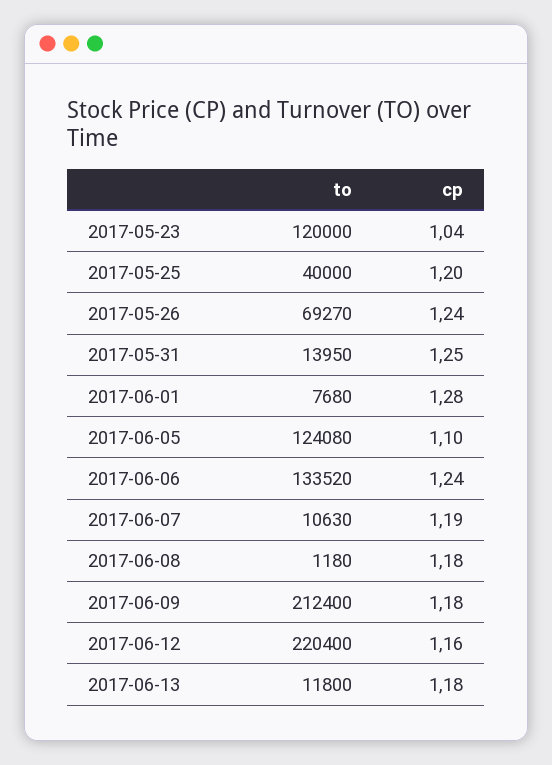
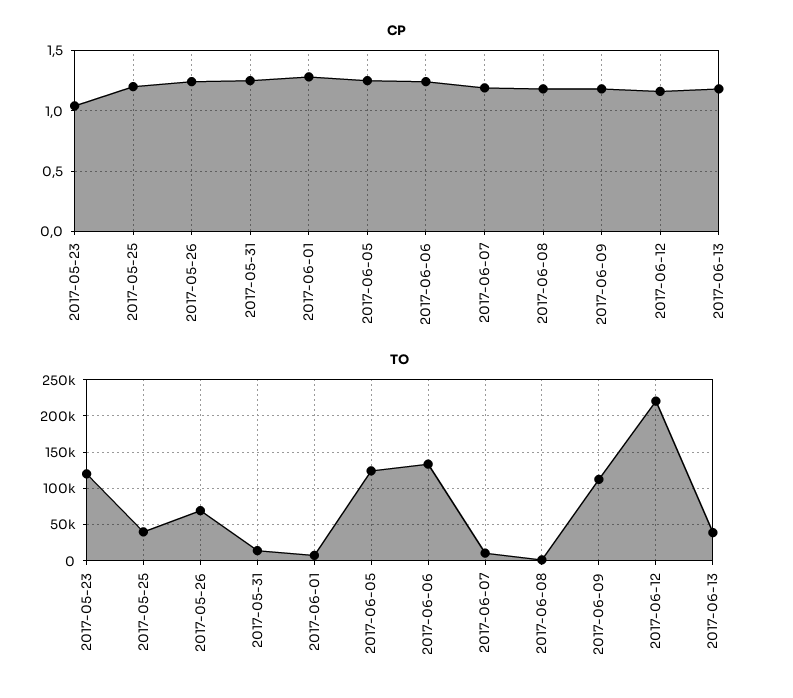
  {
    "to": {
      "2017-05-23": 120000,
      "2017-05-25": 40000,
      "2017-05-26": 69270,
      "2017-05-31": 13950,
      "2017-06-01": 7680,
      "2017-06-05": 124080,
      "2017-06-06": 133520,
      "2017-06-07": 10630,
      "2017-06-08": 1180,
-     "2017-06-09": 212400,
+     "2017-06-09": 110000,
      "2017-06-12": 220400,
-     "2017-06-13": 11800
+     "2017-06-13": 40000
    },
    "cp": {
      "2017-05-23": 1.04,
      "2017-05-25": 1.2,
      "2017-05-26": 1.24,
      "2017-05-31": 1.25,
      "2017-06-01": 1.28,
-     "2017-06-05": 1.1,
+     "2017-06-05": 1.25,
      "2017-06-06": 1.24,
      "2017-06-07": 1.19,
      "2017-06-08": 1.18,
      "2017-06-09": 1.18,
      "2017-06-12": 1.16,
      "2017-06-13": 1.18
    }
  }

